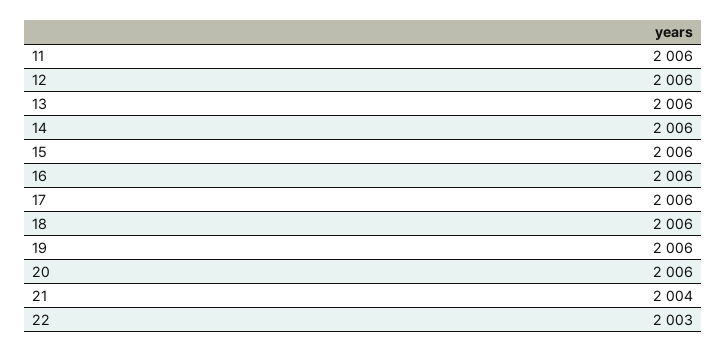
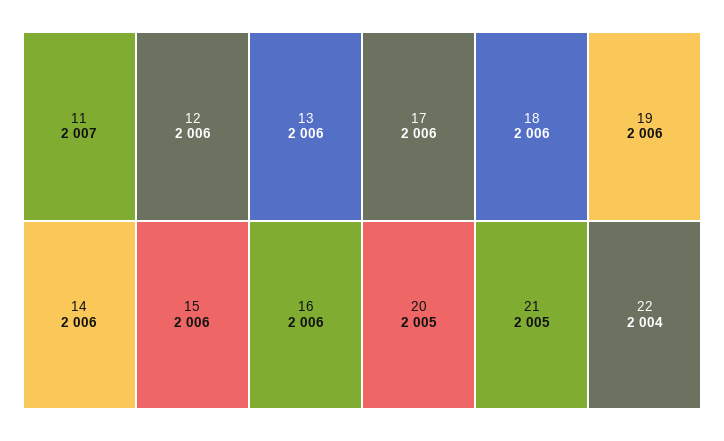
  {
-   "11": 2006,
+   "11": 2007,
    "12": 2006,
    "13": 2006,
    "14": 2006,
    "15": 2006,
    "16": 2006,
    "17": 2006,
    "18": 2006,
    "19": 2006,
-   "20": 2006,
+   "20": 2005,
-   "21": 2004,
+   "21": 2005,
-   "22": 2003
+   "22": 2004
  }

